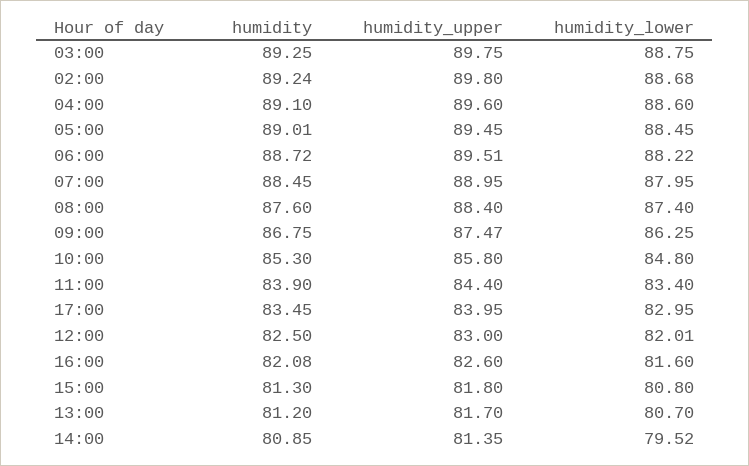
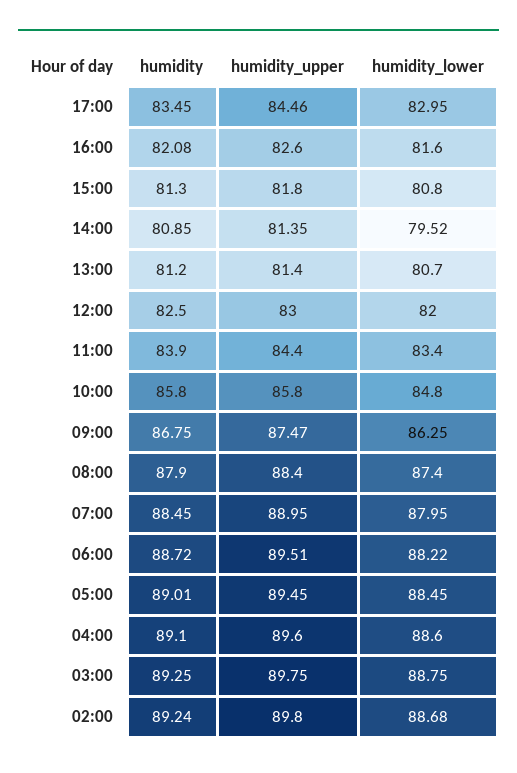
  {
    "humidity": {
      "03:00": 89.25,
      "02:00": 89.24,
      "04:00": 89.1,
      "05:00": 89.01,
      "06:00": 88.72,
      "07:00": 88.45,
-     "08:00": 87.6,
+     "08:00": 87.9,
      "09:00": 86.75,
-     "10:00": 85.3,
+     "10:00": 85.8,
      "11:00": 83.9,
      "17:00": 83.45,
      "12:00": 82.5,
      "16:00": 82.08,
      "15:00": 81.3,
      "13:00": 81.2,
      "14:00": 80.85
    },
    "humidity_upper": {
      "03:00": 89.75,
      "02:00": 89.8,
      "04:00": 89.6,
      "05:00": 89.45,
      "06:00": 89.51,
      "07:00": 88.95,
      "08:00": 88.4,
      "09:00": 87.47,
      "10:00": 85.8,
      "11:00": 84.4,
-     "17:00": 83.95,
+     "17:00": 84.46,
      "12:00": 83,
      "16:00": 82.6,
      "15:00": 81.8,
-     "13:00": 81.7,
+     "13:00": 81.4,
      "14:00": 81.35
    },
    "humidity_lower": {
      "03:00": 88.75,
      "02:00": 88.68,
      "04:00": 88.6,
      "05:00": 88.45,
      "06:00": 88.22,
      "07:00": 87.95,
      "08:00": 87.4,
      "09:00": 86.25,
      "10:00": 84.8,
      "11:00": 83.4,
      "17:00": 82.95,
-     "12:00": 82.01,
+     "12:00": 82,
      "16:00": 81.6,
      "15:00": 80.8,
      "13:00": 80.7,
      "14:00": 79.52
    }
  }

